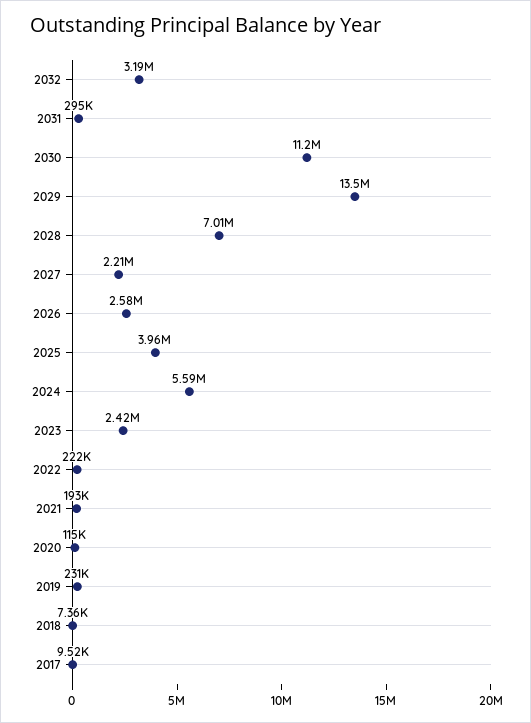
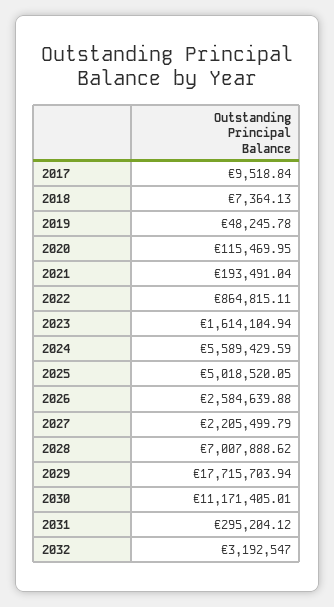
  {
    "2032": 3192547,
    "2031": 295204.12,
    "2030": 11171405.01,
-   "2029": 13500000,
+   "2029": 17715703.94,
    "2028": 7007888.62,
    "2027": 2205499.79,
    "2026": 2584639.88,
-   "2025": 3960000,
+   "2025": 5018520.05,
    "2024": 5589429.59,
-   "2023": 2420000,
+   "2023": 1614104.94,
-   "2022": 222000,
+   "2022": 864815.11,
    "2021": 193491.04,
    "2020": 115469.95,
-   "2019": 231000,
+   "2019": 48245.78,
    "2018": 7364.13,
    "2017": 9518.84
  }

